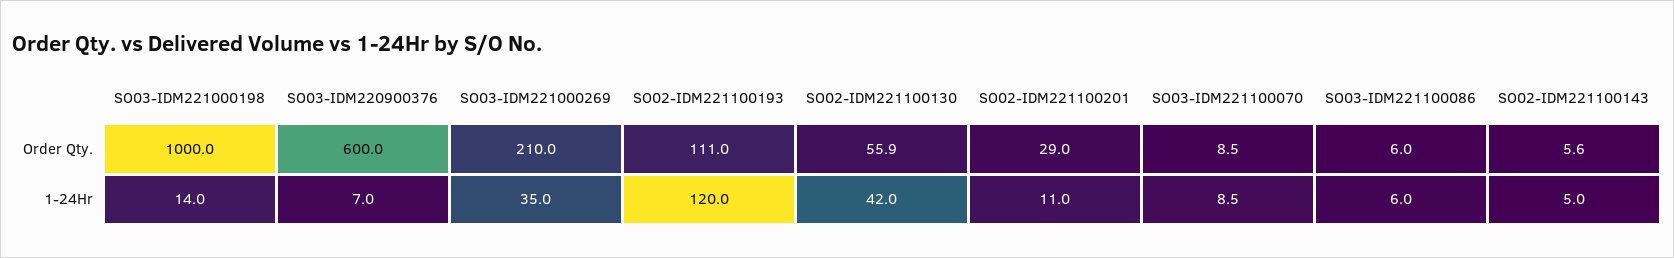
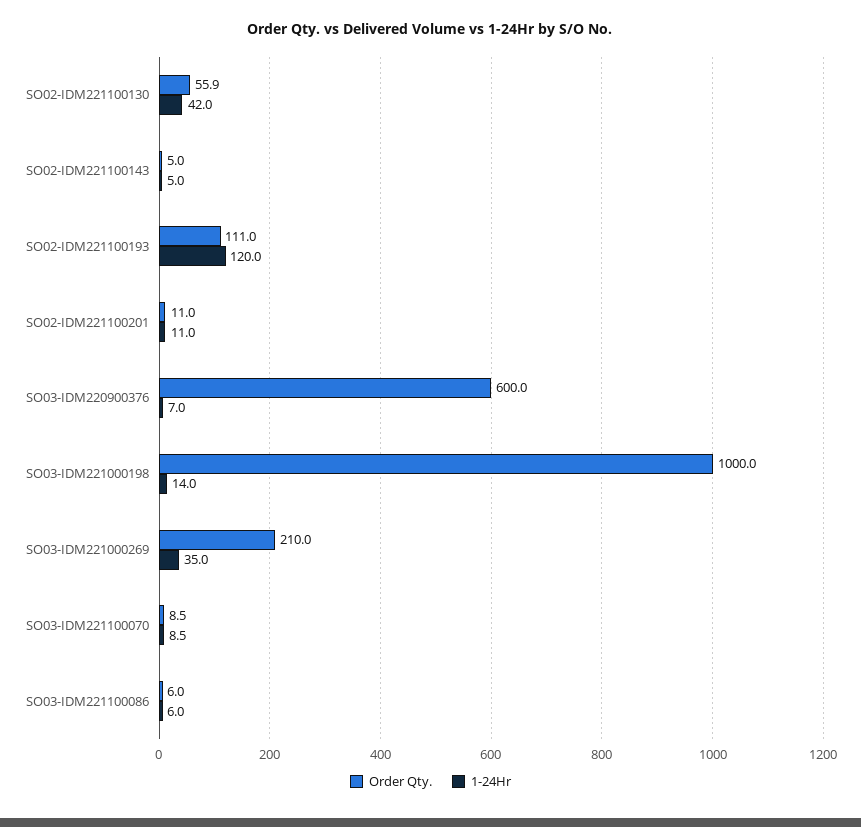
  {
    "Order Qty.": {
      "SO03-IDM221000198": 1000,
      "SO03-IDM220900376": 600,
      "SO03-IDM221000269": 210,
      "SO02-IDM221100193": 111,
      "SO02-IDM221100130": 55.9,
-     "SO02-IDM221100201": 29,
+     "SO02-IDM221100201": 11,
      "SO03-IDM221100070": 8.5,
      "SO03-IDM221100086": 6,
-     "SO02-IDM221100143": 5.6
+     "SO02-IDM221100143": 5
    },
    "1-24Hr": {
      "SO03-IDM221000198": 14,
      "SO03-IDM220900376": 7,
      "SO03-IDM221000269": 35,
      "SO02-IDM221100193": 120,
      "SO02-IDM221100130": 42,
      "SO02-IDM221100201": 11,
      "SO03-IDM221100070": 8.5,
      "SO03-IDM221100086": 6,
      "SO02-IDM221100143": 5
    }
  }

